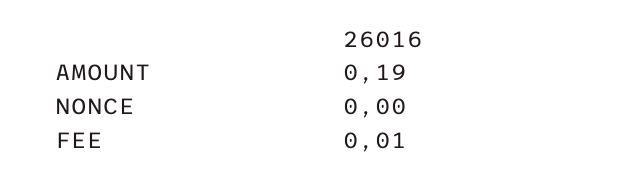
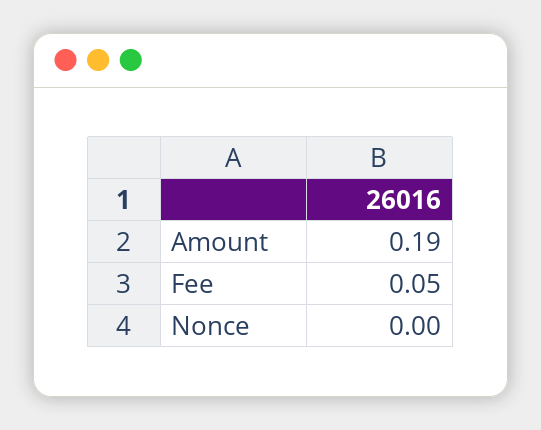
  {
    "AMOUNT": 0.19,
    "NONCE": 0,
-   "FEE": 0.01
+   "FEE": 0.05
  }

